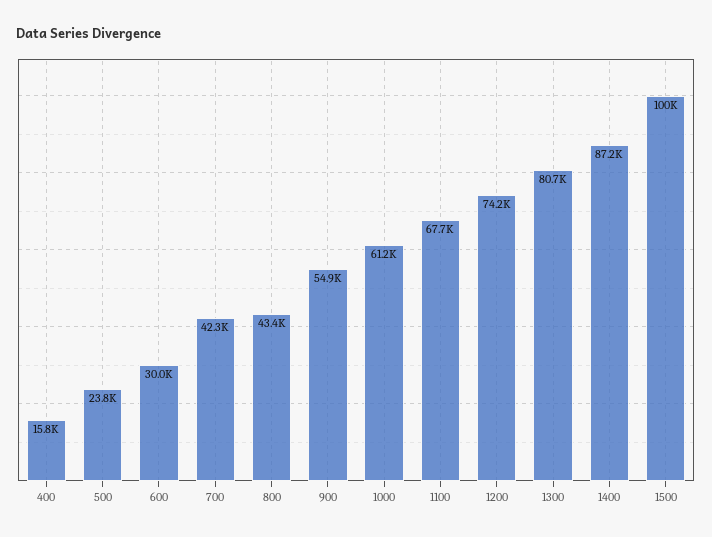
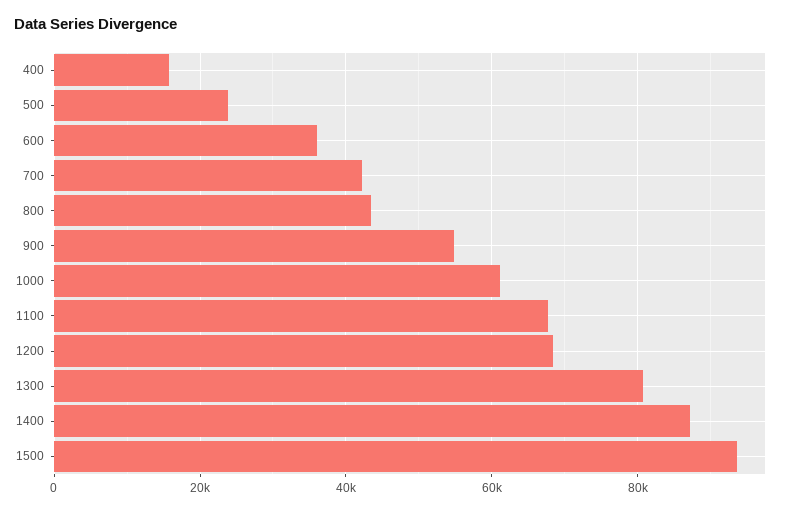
  {
    "400": 15800,
    "500": 23800,
-   "600": 30000,
+   "600": 36000,
    "700": 42300,
    "800": 43400,
    "900": 54900,
    "1000": 61200,
    "1100": 67700,
-   "1200": 74200,
+   "1200": 68000,
    "1300": 80700,
    "1400": 87200,
-   "1500": 100000
+   "1500": 94000
  }

